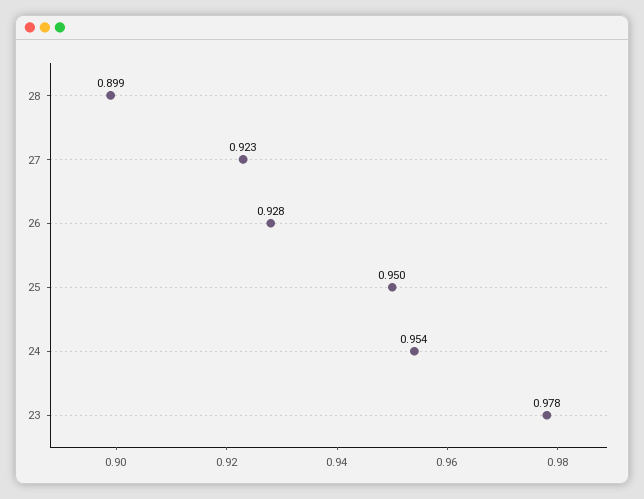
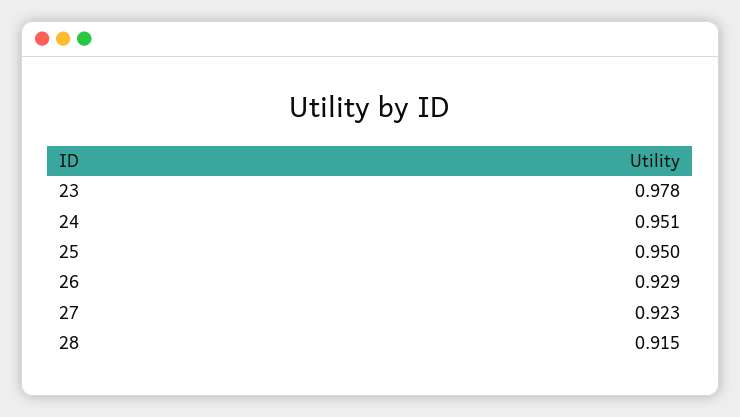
  {
-   "28": 0.899,
+   "28": 0.915,
    "27": 0.923,
-   "26": 0.928,
+   "26": 0.929,
    "25": 0.95,
-   "24": 0.954,
+   "24": 0.951,
    "23": 0.978
  }

